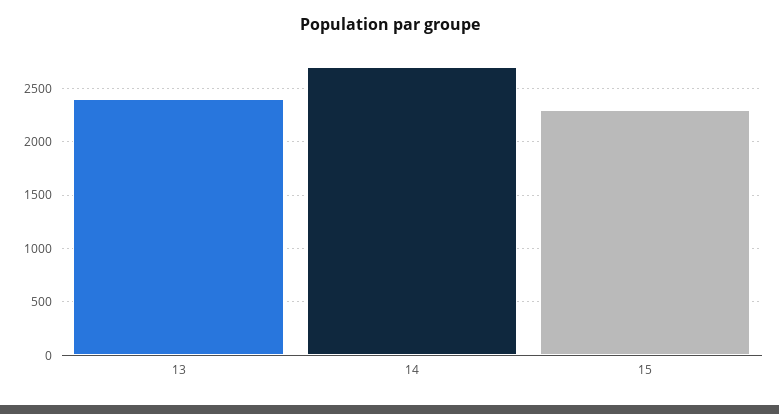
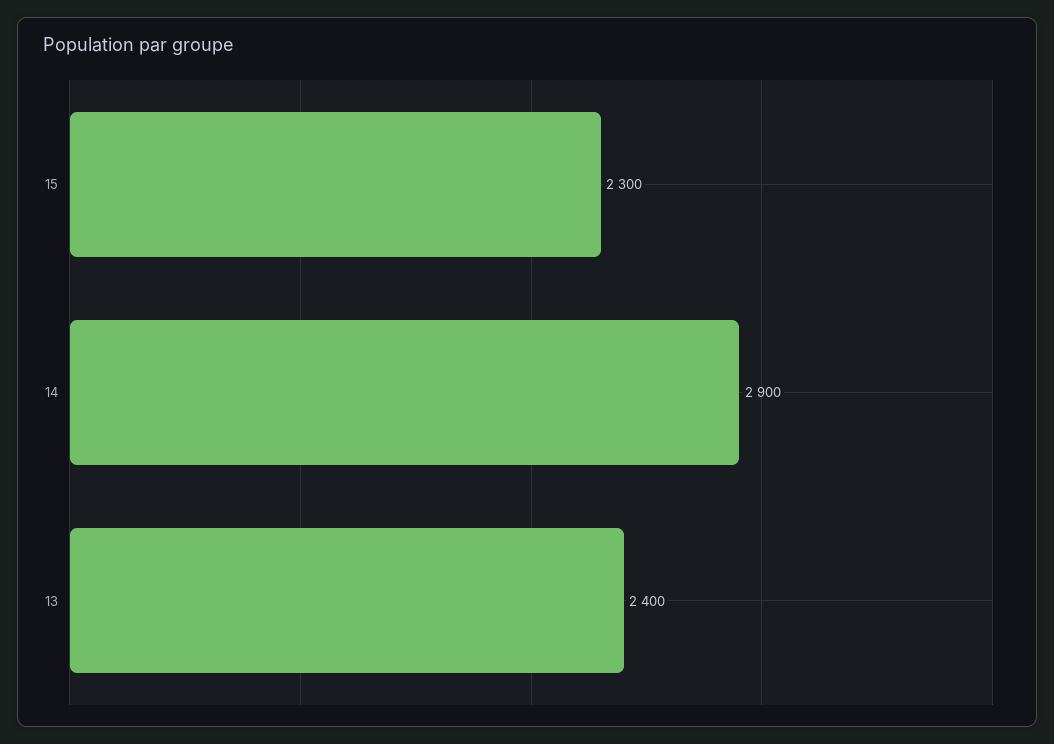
  {
    "13": 2400,
-   "14": 2700,
+   "14": 2900,
    "15": 2300
  }

